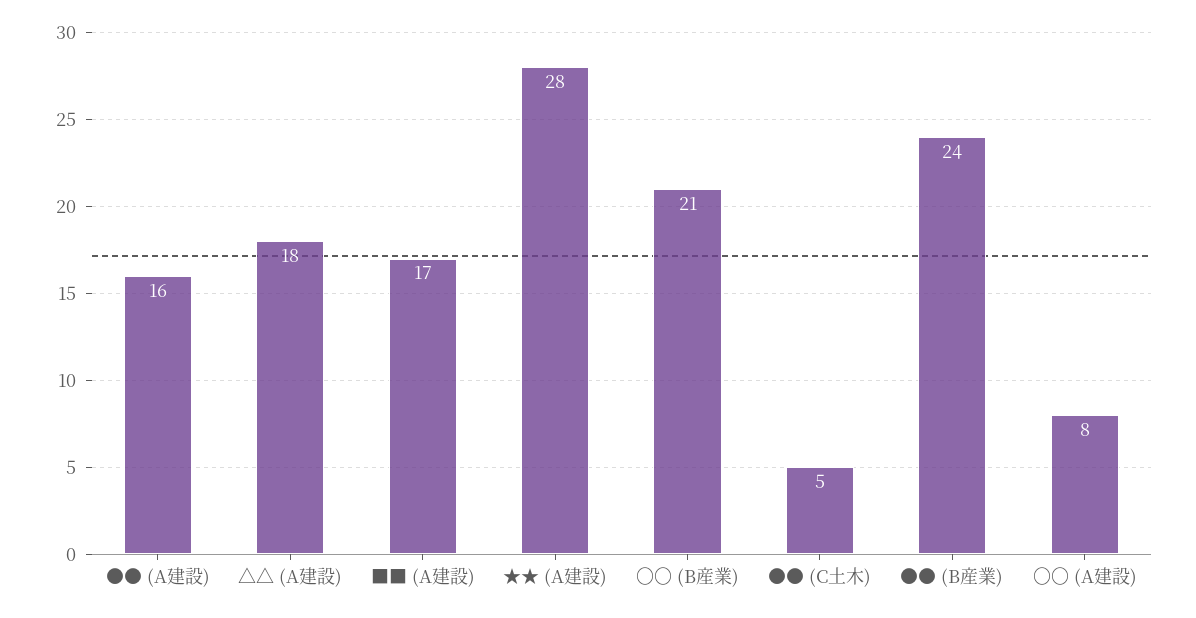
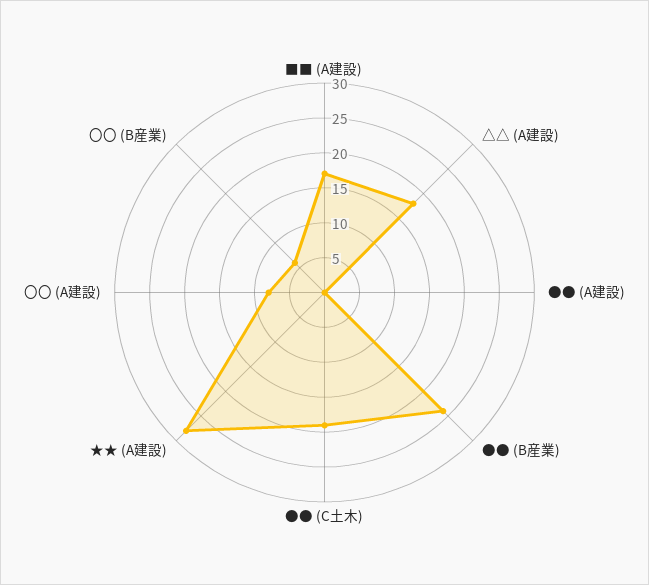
  {
-   "●● (A建設)": 16,
+   "●● (A建設)": 0,
    "△△ (A建設)": 18,
    "■■ (A建設)": 17,
    "★★ (A建設)": 28,
-   "〇〇 (B産業)": 21,
+   "〇〇 (B産業)": 5,
-   "●● (C土木)": 5,
+   "●● (C土木)": 20,
    "●● (B産業)": 24,
    "〇〇 (A建設)": 8
  }

